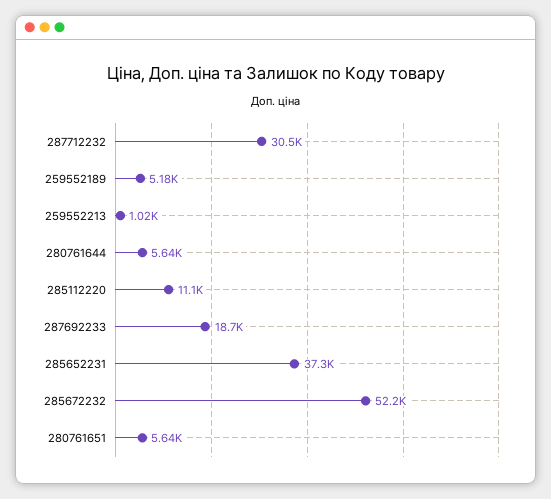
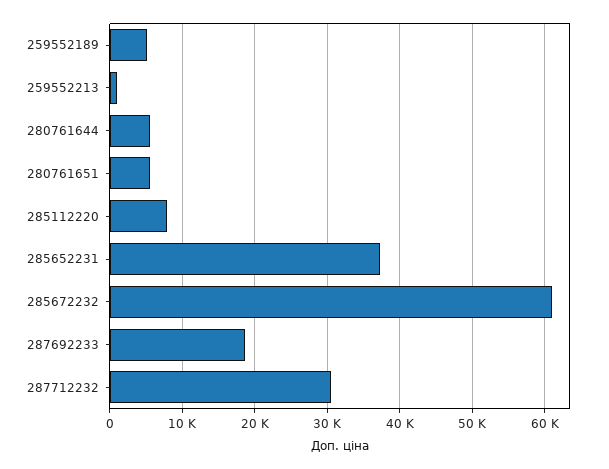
  {
    "287712232": 30500,
    "259552189": 5180,
    "259552213": 1020,
    "280761644": 5640,
-   "285112220": 11100,
+   "285112220": 8000,
    "287692233": 18700,
    "285652231": 37300,
-   "285672232": 52200,
+   "285672232": 61000,
    "280761651": 5640
  }

